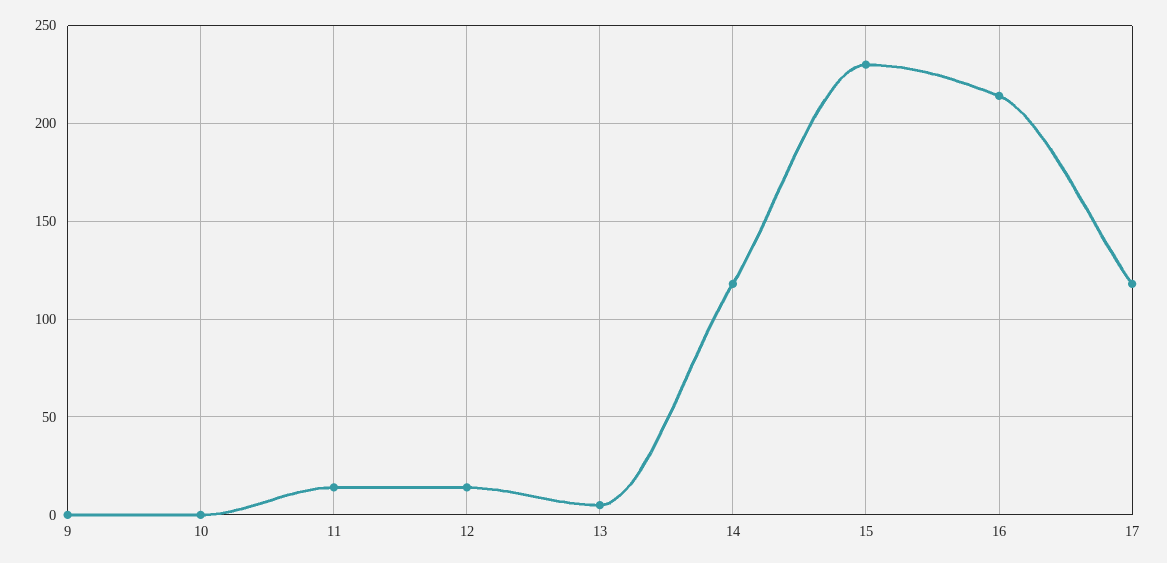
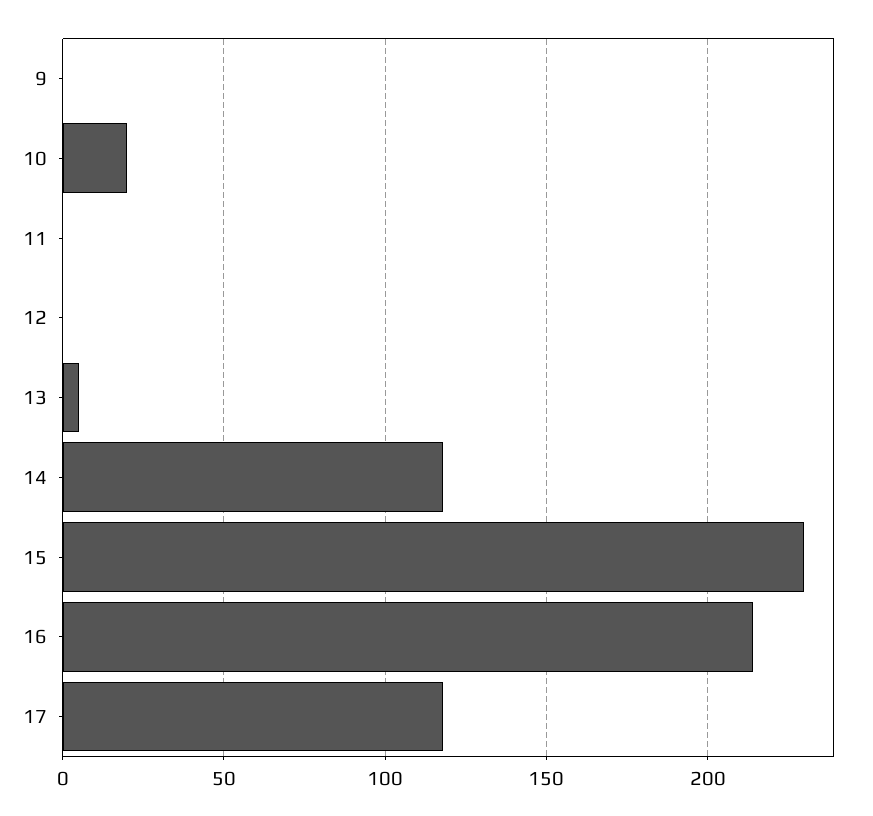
  {
    "9": 0,
-   "10": 0,
+   "10": 20,
-   "11": 15,
+   "11": 0,
-   "12": 15,
+   "12": 0,
    "13": 5,
    "14": 120,
    "15": 230,
    "16": 215,
    "17": 120
  }

